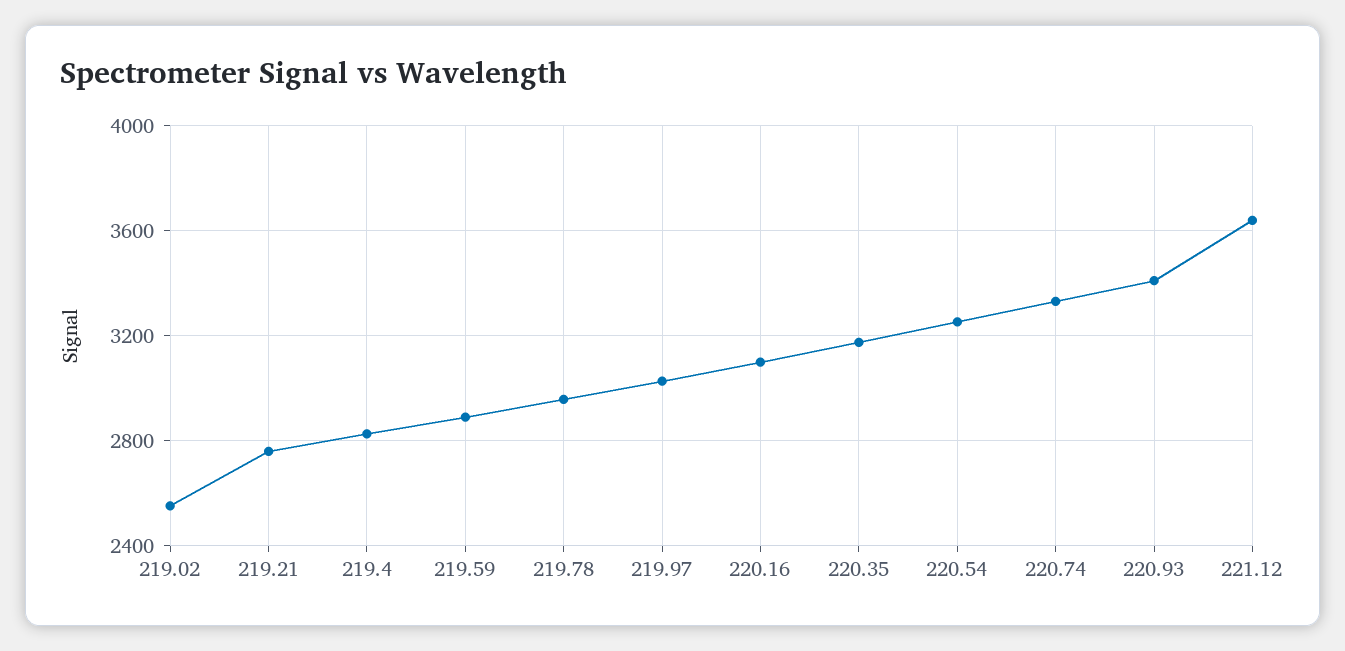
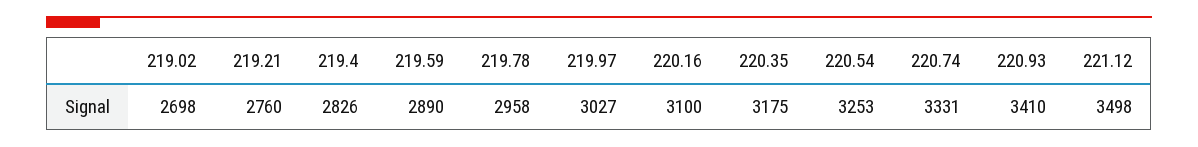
  {
-   "219.02": 2550,
+   "219.02": 2698,
    "219.21": 2760,
    "219.4": 2826,
    "219.59": 2890,
    "219.78": 2958,
    "219.97": 3027,
    "220.16": 3100,
    "220.35": 3175,
    "220.54": 3253,
    "220.74": 3331,
    "220.93": 3410,
-   "221.12": 3650
+   "221.12": 3498
  }

